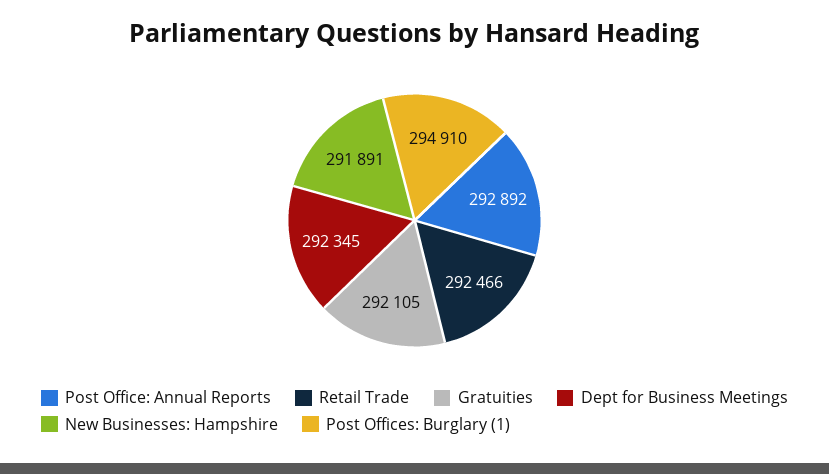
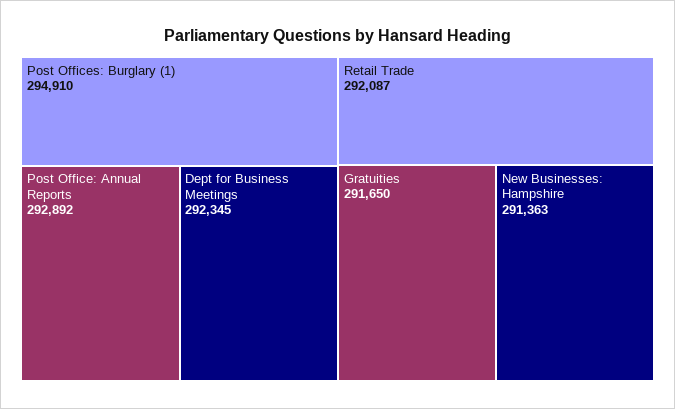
  {
    "Post Office: Annual Reports": 292892,
-   "Retail Trade": 292466,
+   "Retail Trade": 292087,
-   "Gratuities": 292105,
+   "Gratuities": 291650,
    "Dept for Business Meetings": 292345,
-   "New Businesses: Hampshire": 291891,
+   "New Businesses: Hampshire": 291363,
    "Post Offices: Burglary (1)": 294910
  }

